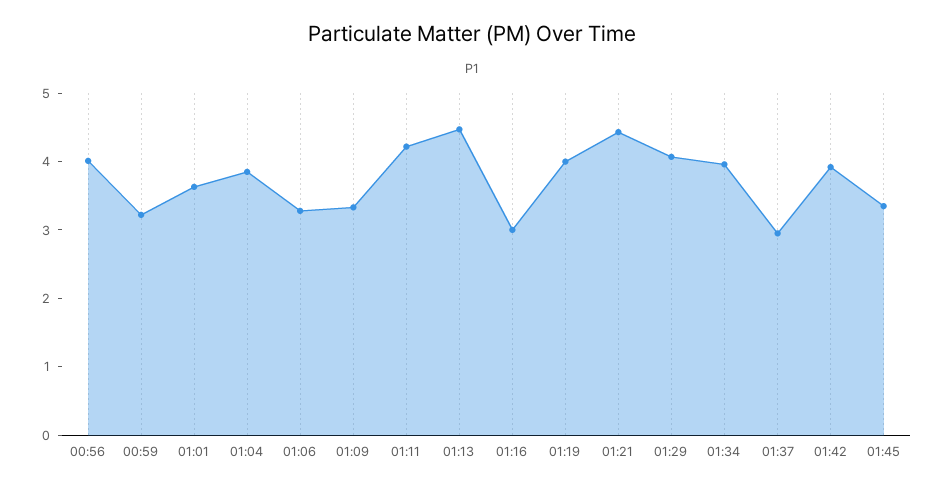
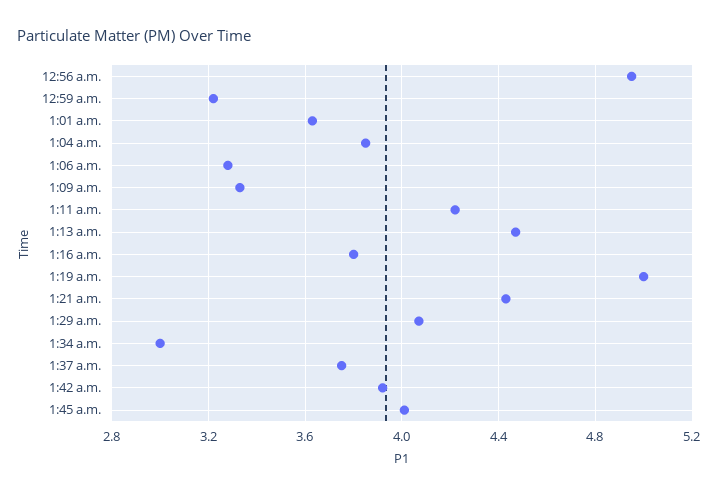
  {
-   "00:56": 4,
+   "00:56": 4.95,
    "00:59": 3.2,
    "01:01": 3.65,
    "01:04": 3.85,
    "01:06": 3.3,
    "01:09": 3.35,
    "01:11": 4.2,
    "01:13": 4.45,
-   "01:16": 3,
+   "01:16": 3.8,
-   "01:19": 4,
+   "01:19": 5,
    "01:21": 4.45,
    "01:29": 4.05,
-   "01:34": 4,
+   "01:34": 3,
-   "01:37": 3,
+   "01:37": 3.75,
    "01:42": 3.9,
-   "01:45": 3.4
+   "01:45": 4
  }

